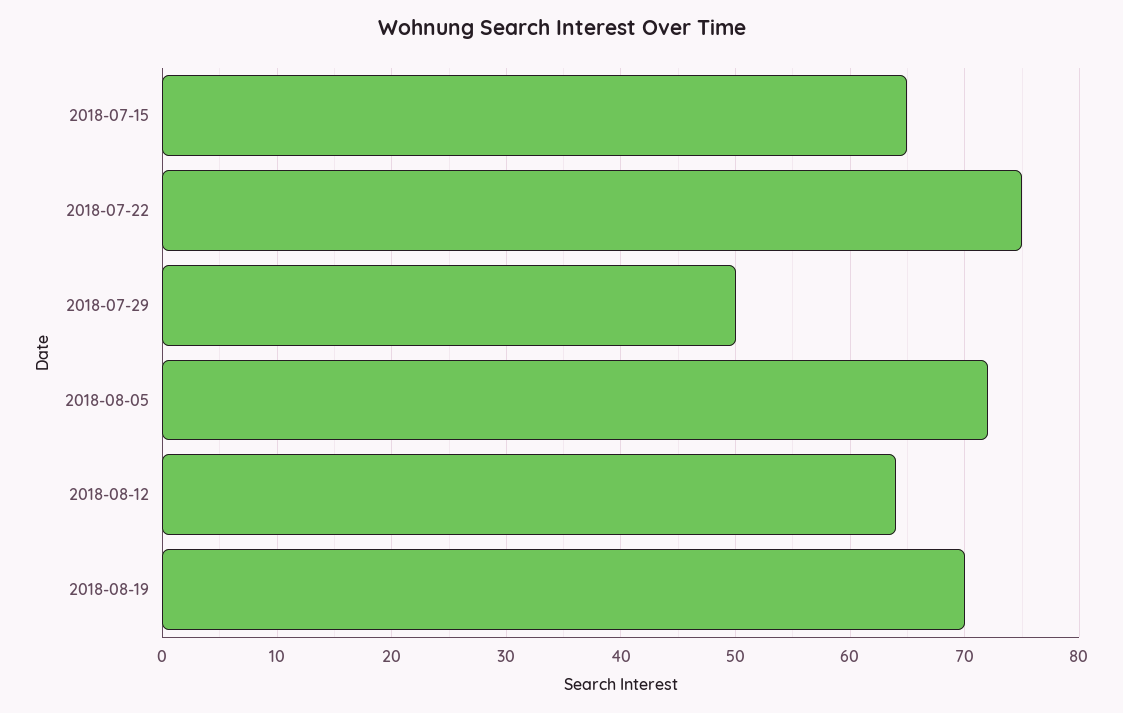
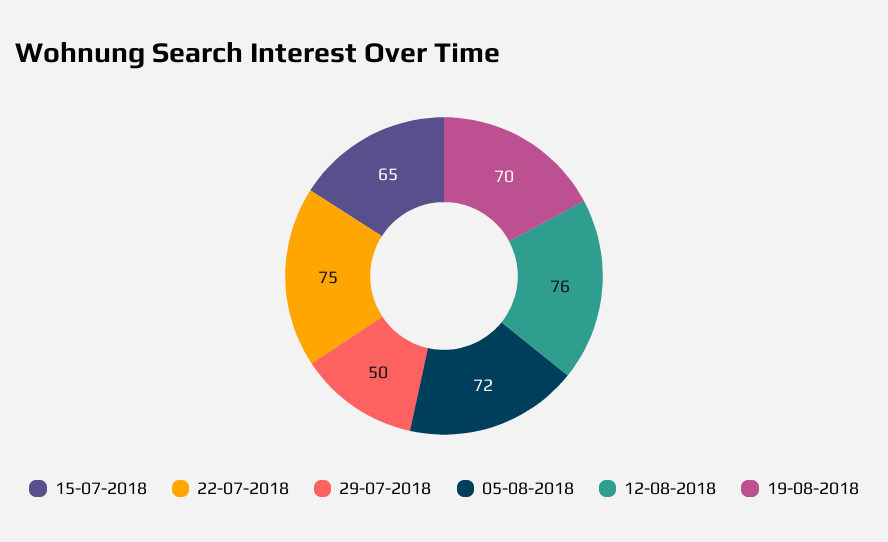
  {
    "2018-07-15": 65,
    "2018-07-22": 75,
    "2018-07-29": 50,
    "2018-08-05": 72,
-   "2018-08-12": 64,
+   "2018-08-12": 76,
    "2018-08-19": 70
  }

